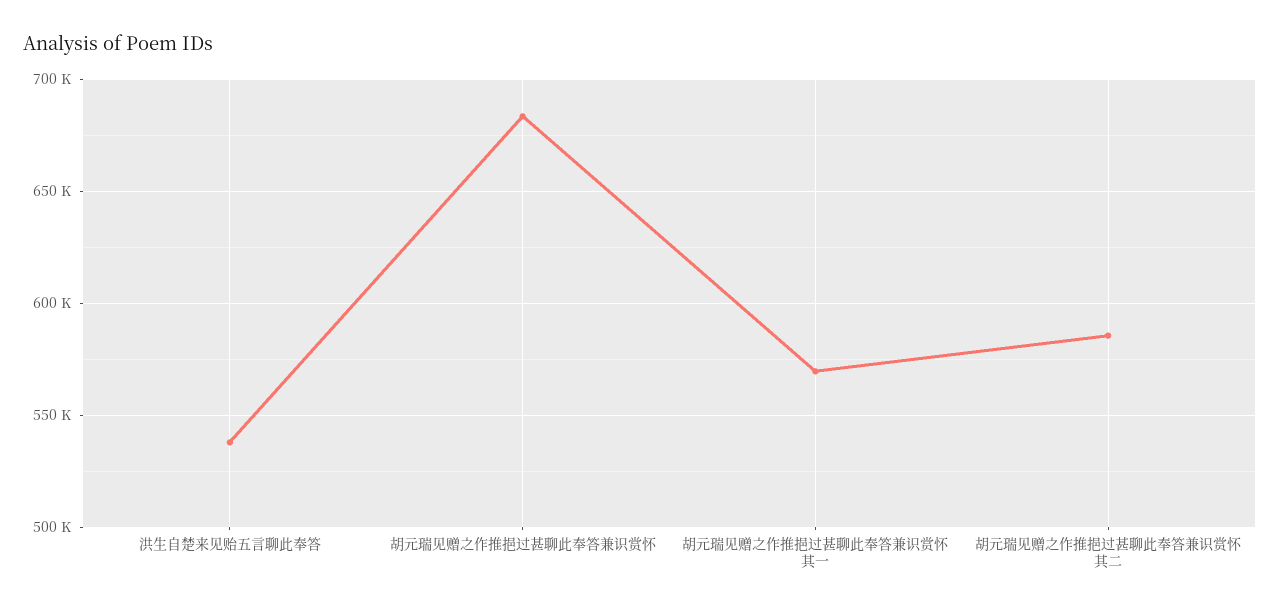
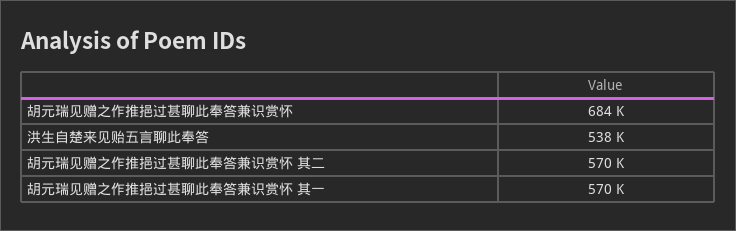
  {
    "洪生自楚来见贻五言聊此奉答": 538000,
    "胡元瑞见赠之作推挹过甚聊此奉答兼识赏怀": 684000,
    "胡元瑞见赠之作推挹过甚聊此奉答兼识赏怀 其一": 570000,
-   "胡元瑞见赠之作推挹过甚聊此奉答兼识赏怀 其二": 585000
+   "胡元瑞见赠之作推挹过甚聊此奉答兼识赏怀 其二": 570000
  }

